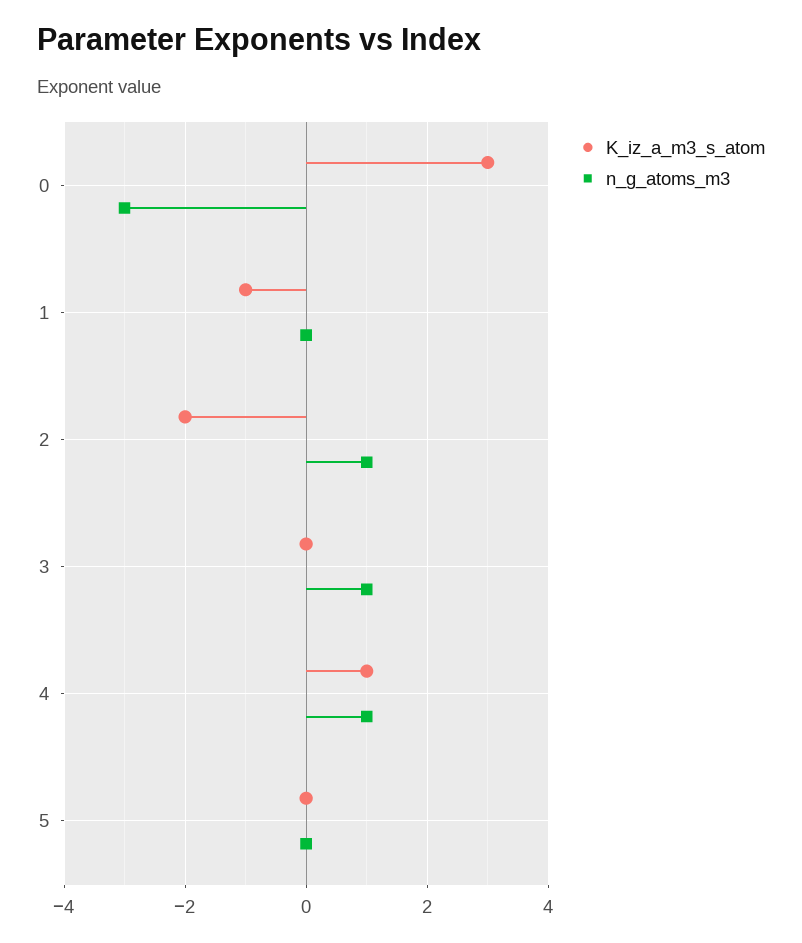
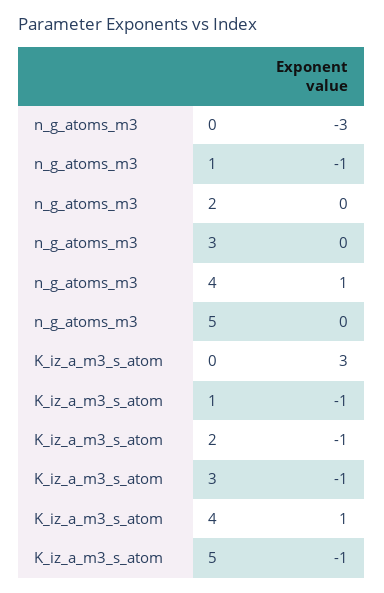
  {
    "K_iz_a_m3_s_atom": {
      "0": 3,
      "1": -1,
-     "2": -2,
+     "2": -1,
-     "3": 0,
+     "3": -1,
      "4": 1,
-     "5": 0
+     "5": -1
    },
    "n_g_atoms_m3": {
      "0": -3,
-     "1": 0,
+     "1": -1,
-     "2": 1,
+     "2": 0,
-     "3": 1,
+     "3": 0,
      "4": 1,
      "5": 0
    }
  }

